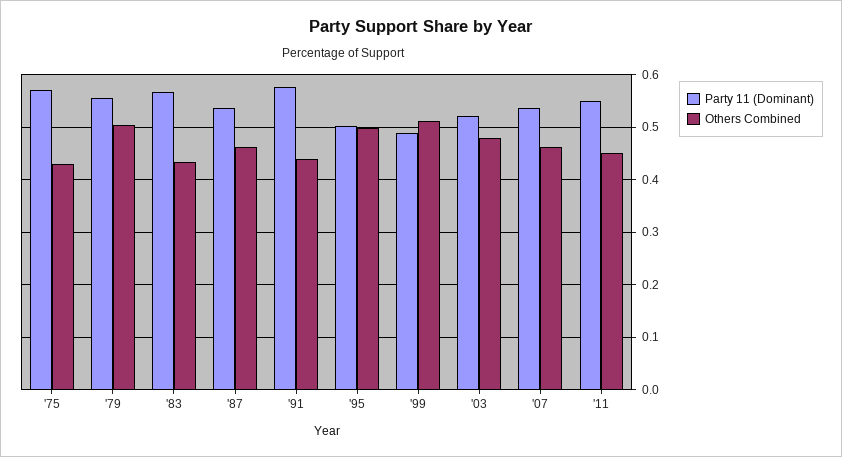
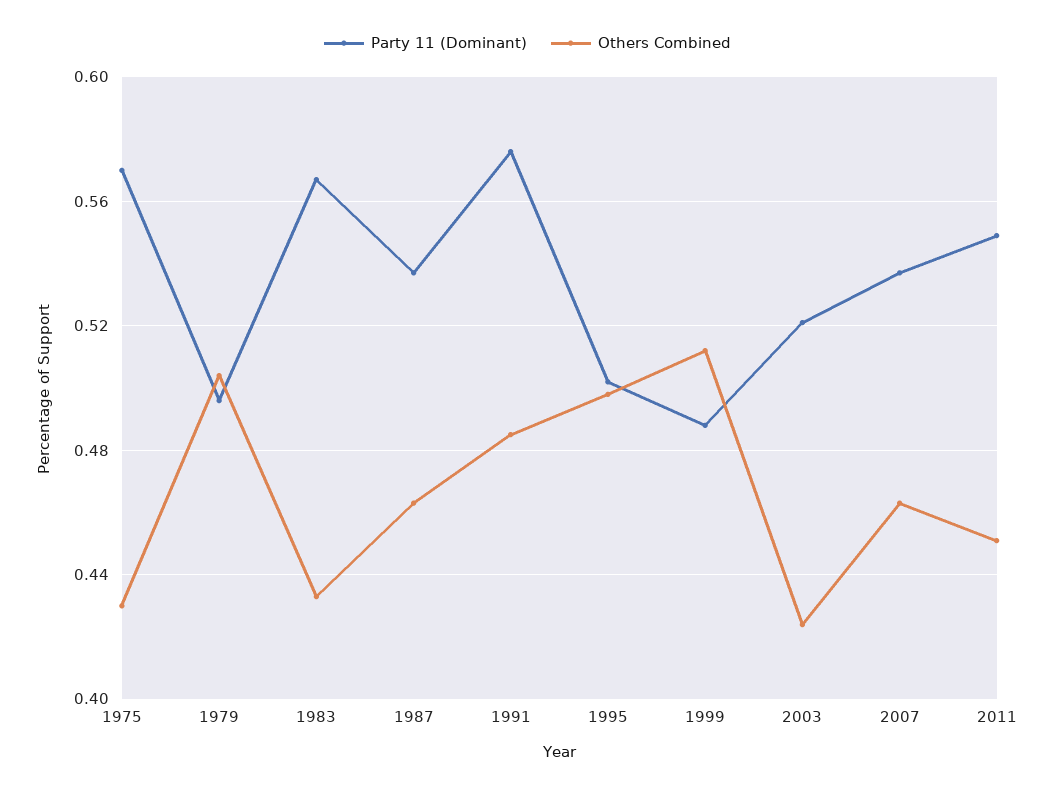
  {
    "Party 11 (Dominant)": {
      "'75": 0.57,
-     "'79": 0.56,
+     "'79": 0.495,
      "'83": 0.565,
      "'87": 0.535,
      "'91": 0.575,
      "'95": 0.5,
      "'99": 0.49,
      "'03": 0.52,
      "'07": 0.535,
      "'11": 0.55
    },
    "Others Combined": {
      "'75": 0.43,
      "'79": 0.505,
      "'83": 0.435,
      "'87": 0.465,
-     "'91": 0.44,
+     "'91": 0.485,
      "'95": 0.5,
      "'99": 0.51,
-     "'03": 0.48,
+     "'03": 0.425,
      "'07": 0.465,
      "'11": 0.45
    }
  }

